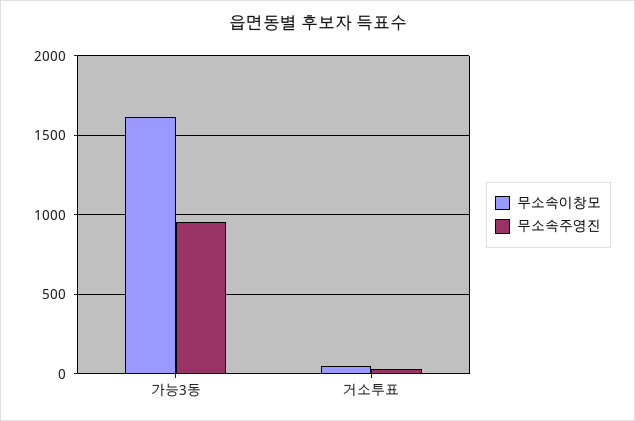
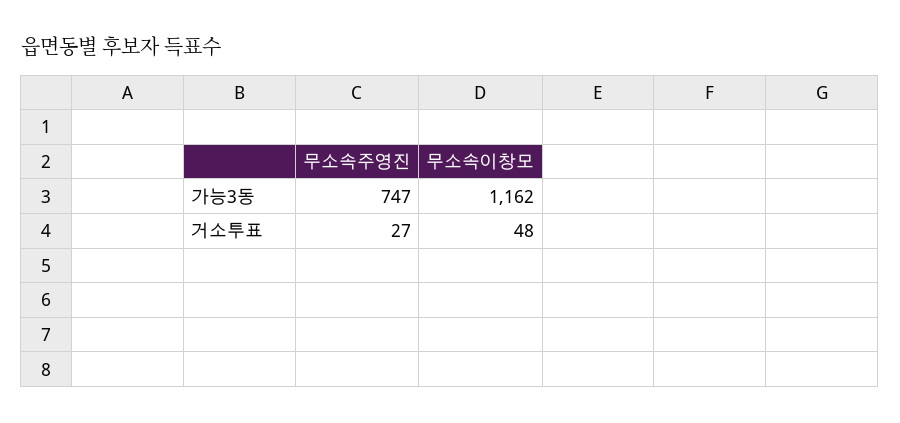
  {
    "무소속이창모": {
-     "가능3동": 1600,
+     "가능3동": 1162,
      "거소투표": 48
    },
    "무소속주영진": {
-     "가능3동": 950,
+     "가능3동": 747,
      "거소투표": 27
    }
  }

